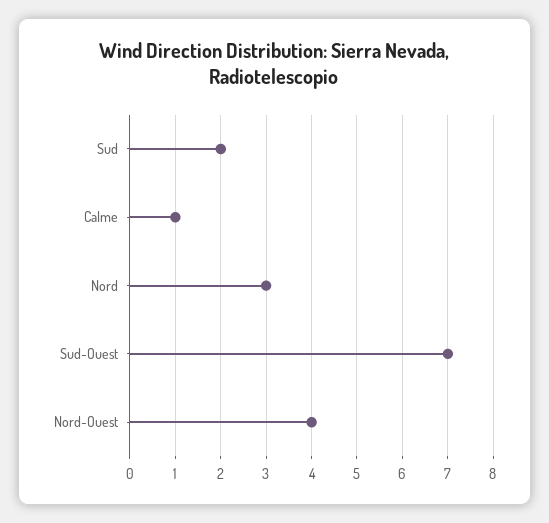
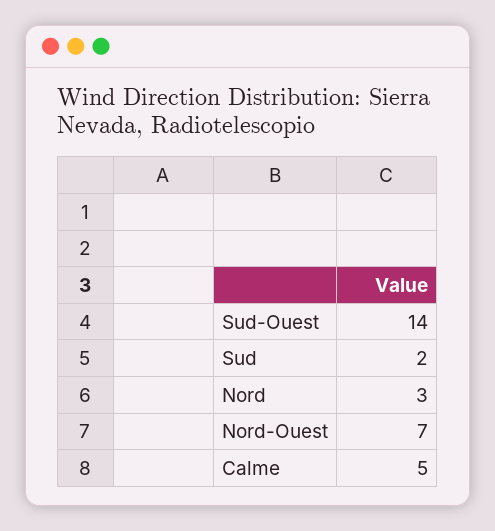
  {
    "Sud": 2,
-   "Calme": 1,
+   "Calme": 5,
    "Nord": 3,
-   "Sud-Ouest": 7,
+   "Sud-Ouest": 14,
-   "Nord-Ouest": 4
+   "Nord-Ouest": 7
  }

